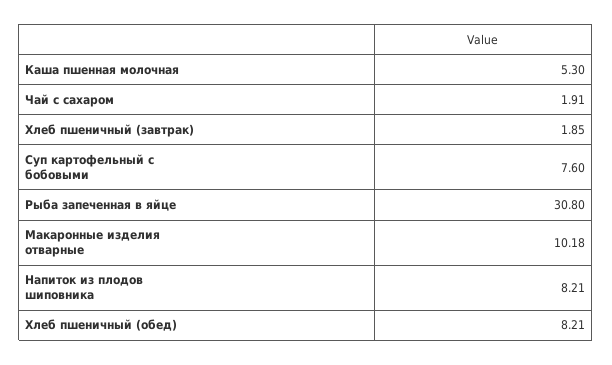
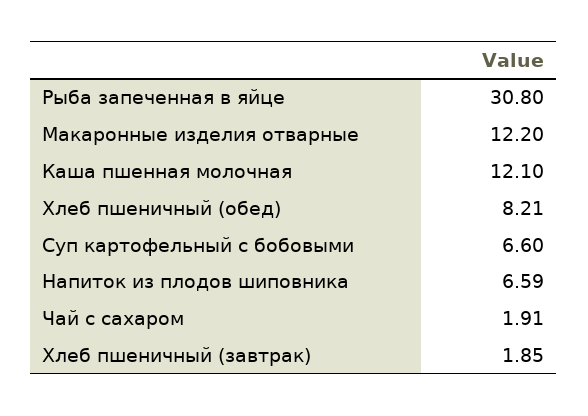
  {
-   "Каша пшенная молочная": 5.3,
+   "Каша пшенная молочная": 12.1,
    "Чай с сахаром": 1.91,
    "Хлеб пшеничный (завтрак)": 1.85,
-   "Суп картофельный с бобовыми": 7.6,
+   "Суп картофельный с бобовыми": 6.6,
    "Рыба запеченная в яйце": 30.8,
-   "Макаронные изделия отварные": 10.18,
+   "Макаронные изделия отварные": 12.2,
-   "Напиток из плодов шиповника": 8.21,
+   "Напиток из плодов шиповника": 6.59,
    "Хлеб пшеничный (обед)": 8.21
  }

